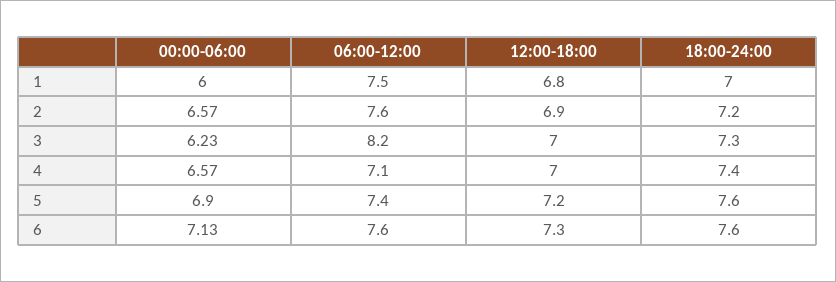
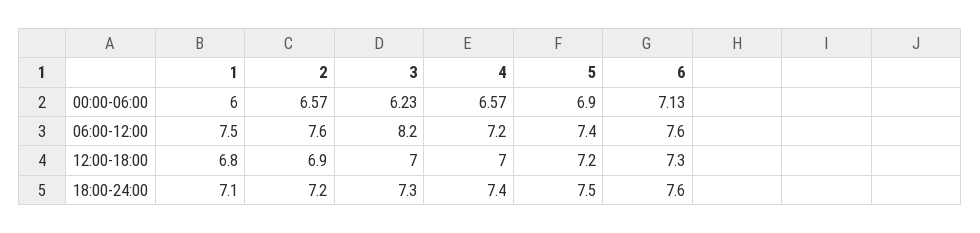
  {
    "00:00-06:00": {
      "1": 6,
      "2": 6.57,
      "3": 6.23,
      "4": 6.57,
      "5": 6.9,
      "6": 7.13
    },
    "06:00-12:00": {
      "1": 7.5,
      "2": 7.6,
      "3": 8.2,
-     "4": 7.1,
+     "4": 7.2,
      "5": 7.4,
      "6": 7.6
    },
    "12:00-18:00": {
      "1": 6.8,
      "2": 6.9,
      "3": 7,
      "4": 7,
      "5": 7.2,
      "6": 7.3
    },
    "18:00-24:00": {
-     "1": 7,
+     "1": 7.1,
      "2": 7.2,
      "3": 7.3,
      "4": 7.4,
-     "5": 7.6,
+     "5": 7.5,
      "6": 7.6
    }
  }

